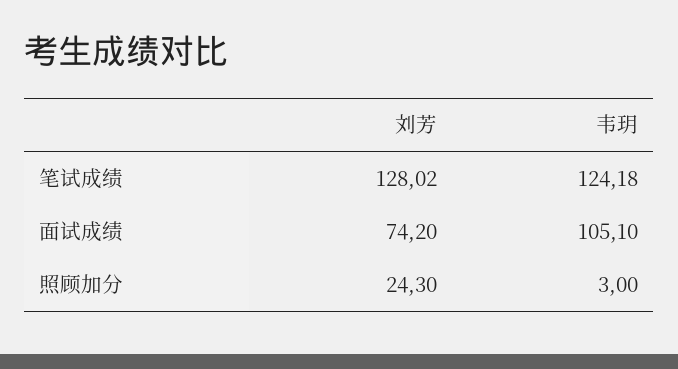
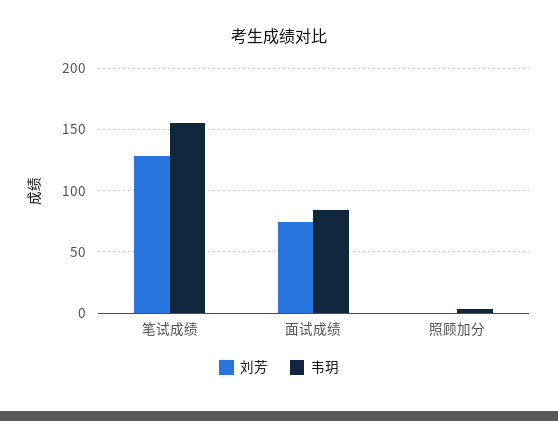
  {
    "刘芳": {
      "笔试成绩": 128.02,
      "面试成绩": 74.2,
-     "照顾加分": 24.3
+     "照顾加分": 0
    },
    "韦玥": {
-     "笔试成绩": 124.18,
+     "笔试成绩": 155,
-     "面试成绩": 105.1,
+     "面试成绩": 85,
      "照顾加分": 3
    }
  }

